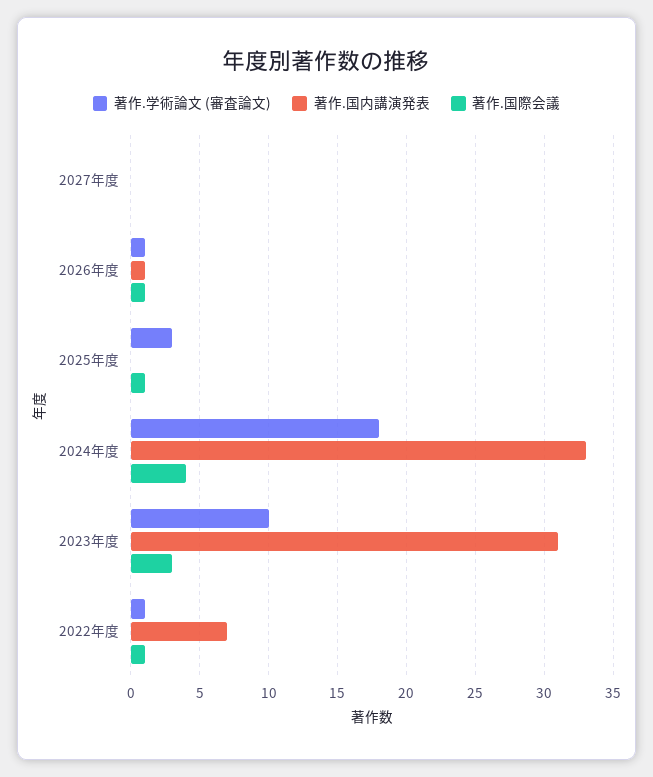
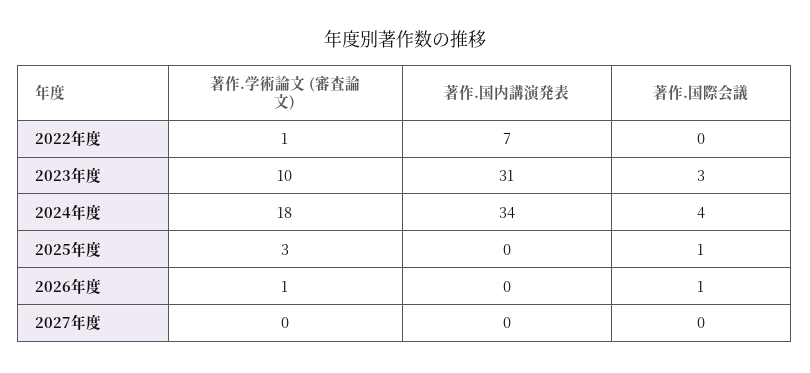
  {
    "著作.学術論文 (審査論文)": {
      "2027年度": 0,
      "2026年度": 1,
      "2025年度": 3,
      "2024年度": 18,
      "2023年度": 10,
      "2022年度": 1
    },
    "著作.国内講演発表": {
      "2027年度": 0,
-     "2026年度": 1,
+     "2026年度": 0,
      "2025年度": 0,
-     "2024年度": 33,
+     "2024年度": 34,
      "2023年度": 31,
      "2022年度": 7
    },
    "著作.国際会議": {
      "2027年度": 0,
      "2026年度": 1,
      "2025年度": 1,
      "2024年度": 4,
      "2023年度": 3,
-     "2022年度": 1
+     "2022年度": 0
    }
  }

